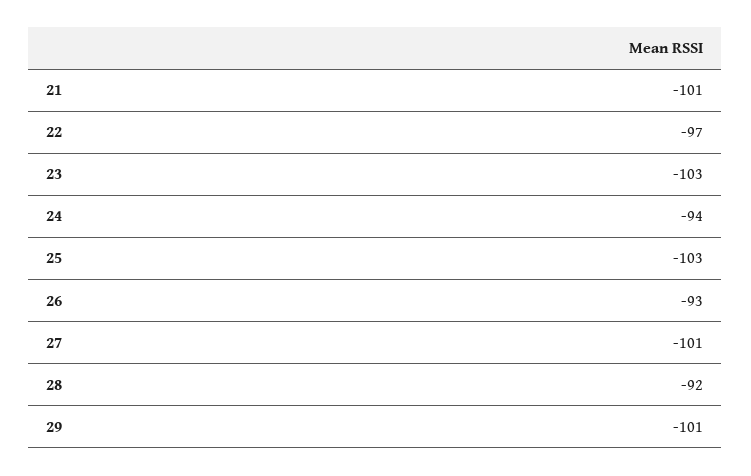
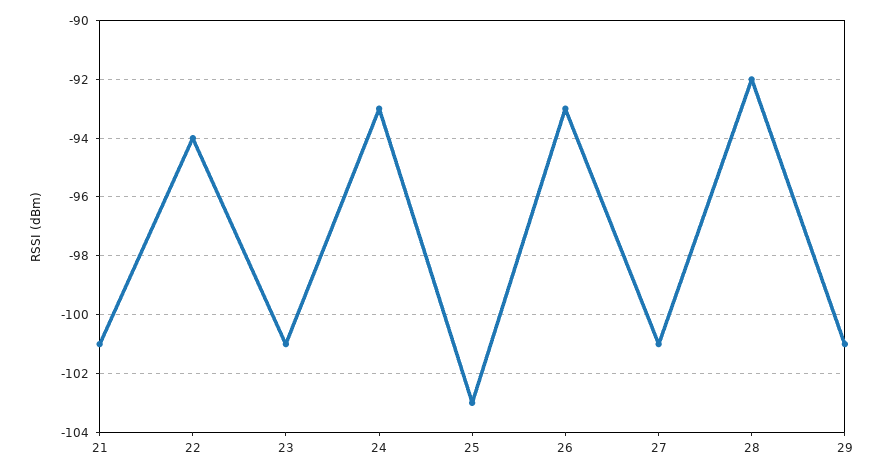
  {
    "21": -101,
-   "22": -97,
+   "22": -94,
-   "23": -103,
+   "23": -101,
-   "24": -94,
+   "24": -93,
    "25": -103,
    "26": -93,
    "27": -101,
    "28": -92,
    "29": -101
  }

